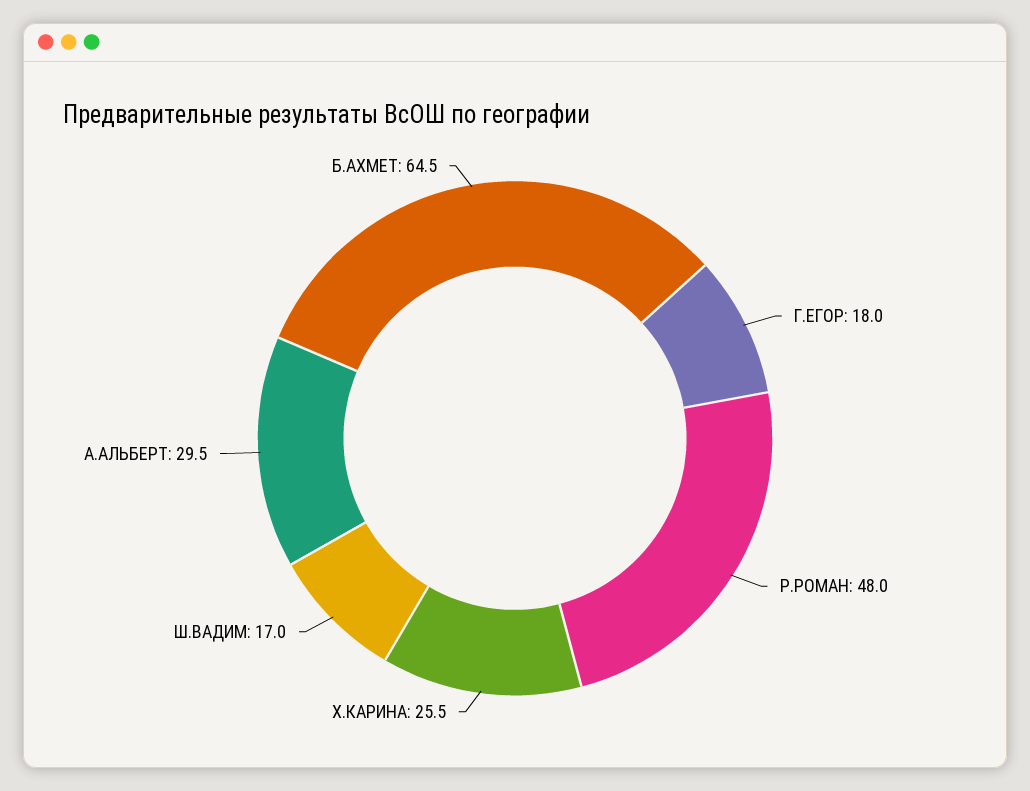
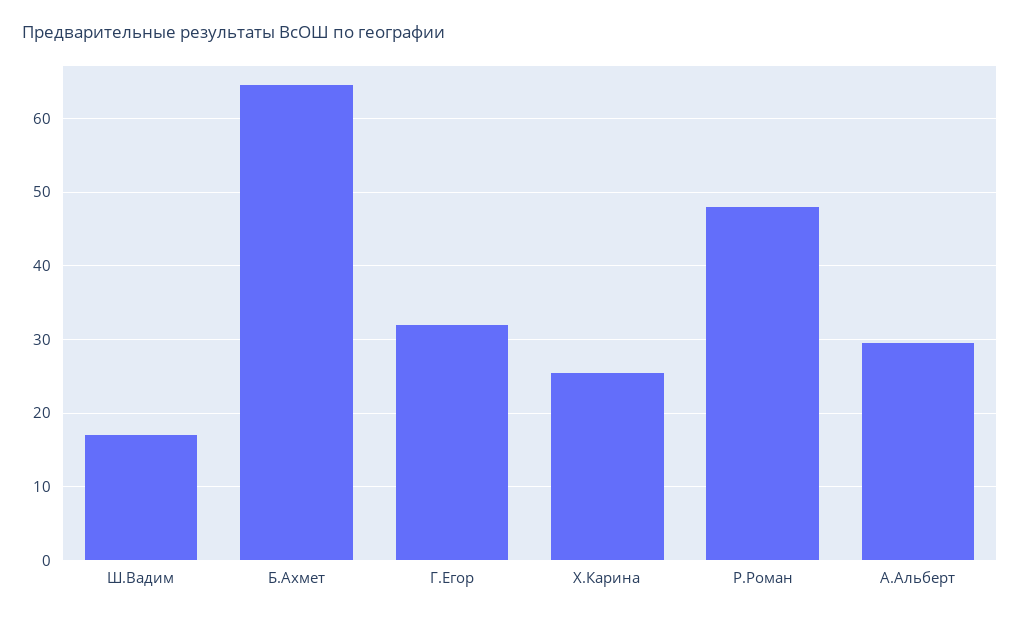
  {
-   "Г.ЕГОР": 18,
+   "Г.ЕГОР": 32,
    "Р.РОМАН": 48,
    "Х.КАРИНА": 25.5,
    "Ш.ВАДИМ": 17,
    "А.АЛЬБЕРТ": 29.5,
    "Б.АХМЕТ": 64.5
  }

